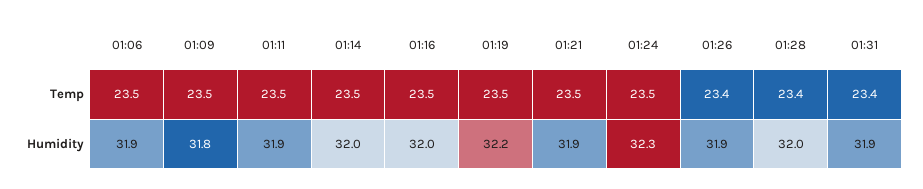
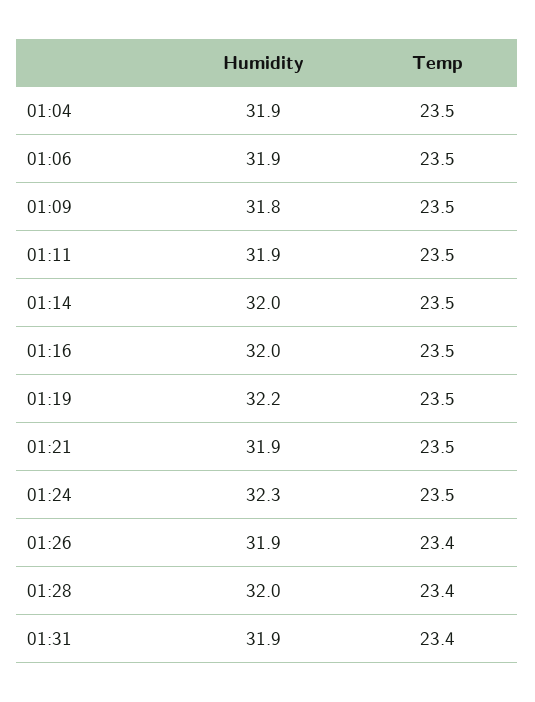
  {
    "01:06": {
      "Temp": 23.5,
      "Humidity": 31.9
    },
    "01:09": {
      "Temp": 23.5,
      "Humidity": 31.8
    },
    "01:11": {
      "Temp": 23.5,
      "Humidity": 31.9
    },
    "01:14": {
      "Temp": 23.5,
      "Humidity": 32
    },
    "01:16": {
      "Temp": 23.5,
      "Humidity": 32
    },
    "01:19": {
      "Temp": 23.5,
      "Humidity": 32.2
    },
    "01:21": {
      "Temp": 23.5,
      "Humidity": 31.9
    },
    "01:24": {
      "Temp": 23.5,
      "Humidity": 32.3
    },
    "01:26": {
      "Temp": 23.4,
      "Humidity": 31.9
    },
    "01:28": {
      "Temp": 23.4,
      "Humidity": 32
    },
    "01:31": {
      "Temp": 23.4,
      "Humidity": 31.9
-   }
+   },
+   "01:04": {
+     "Humidity": 31.9,
+     "Temp": 23.5
+   }
  }

